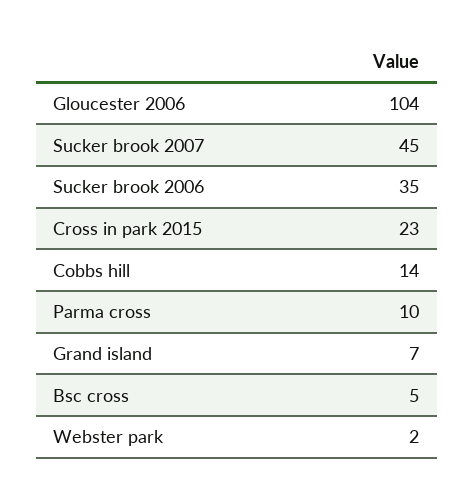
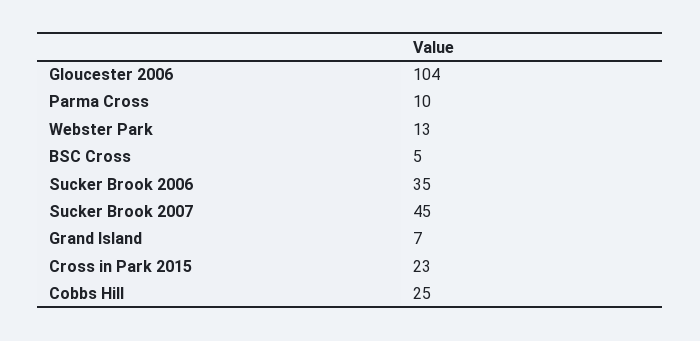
  {
    "Gloucester 2006": 104,
    "Sucker brook 2007": 45,
    "Sucker brook 2006": 35,
    "Cross in park 2015": 23,
-   "Cobbs hill": 14,
+   "Cobbs hill": 25,
    "Parma cross": 10,
    "Grand island": 7,
    "Bsc cross": 5,
-   "Webster park": 2
+   "Webster park": 13
  }

